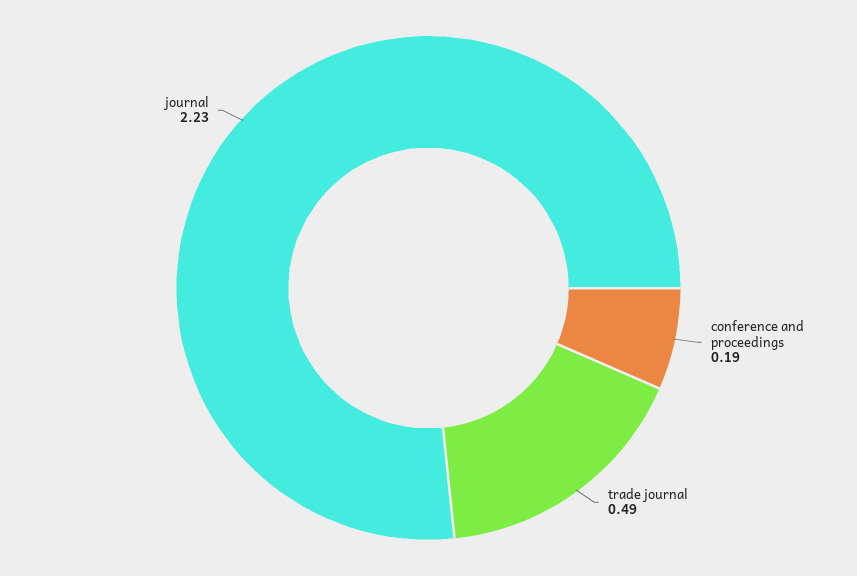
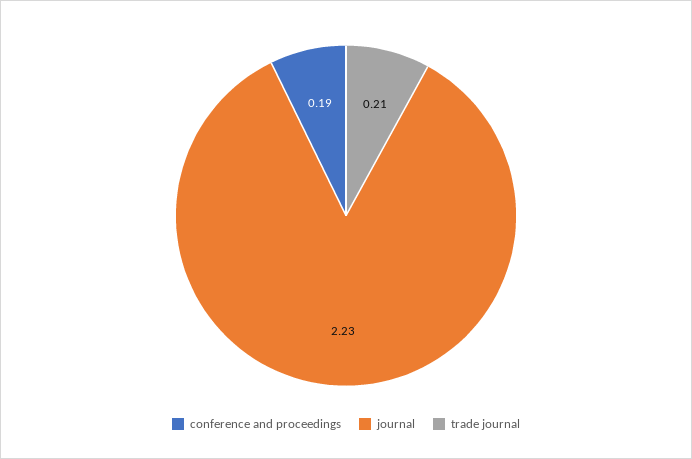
  {
    "conference and proceedings": 0.19,
-   "trade journal": 0.49,
+   "trade journal": 0.21,
    "journal": 2.23
  }

